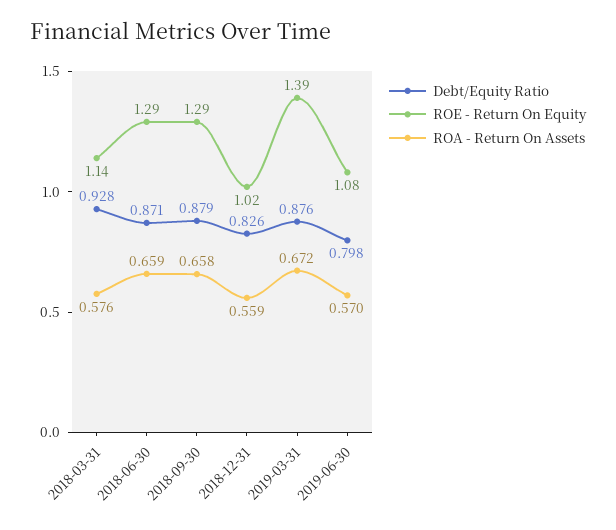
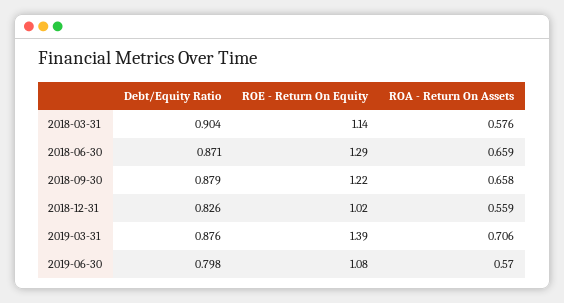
  {
    "Debt/Equity Ratio": {
-     "2018-03-31": 0.928,
+     "2018-03-31": 0.904,
      "2018-06-30": 0.871,
      "2018-09-30": 0.879,
      "2018-12-31": 0.826,
      "2019-03-31": 0.876,
      "2019-06-30": 0.798
    },
    "ROE - Return On Equity": {
      "2018-03-31": 1.14,
      "2018-06-30": 1.29,
-     "2018-09-30": 1.29,
+     "2018-09-30": 1.22,
      "2018-12-31": 1.02,
      "2019-03-31": 1.39,
      "2019-06-30": 1.08
    },
    "ROA - Return On Assets": {
      "2018-03-31": 0.576,
      "2018-06-30": 0.659,
      "2018-09-30": 0.658,
      "2018-12-31": 0.559,
-     "2019-03-31": 0.672,
+     "2019-03-31": 0.706,
      "2019-06-30": 0.57
    }
  }

